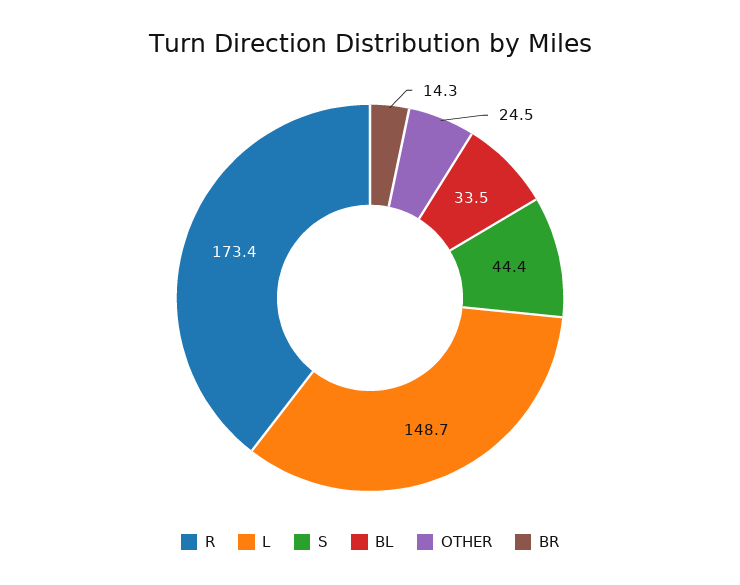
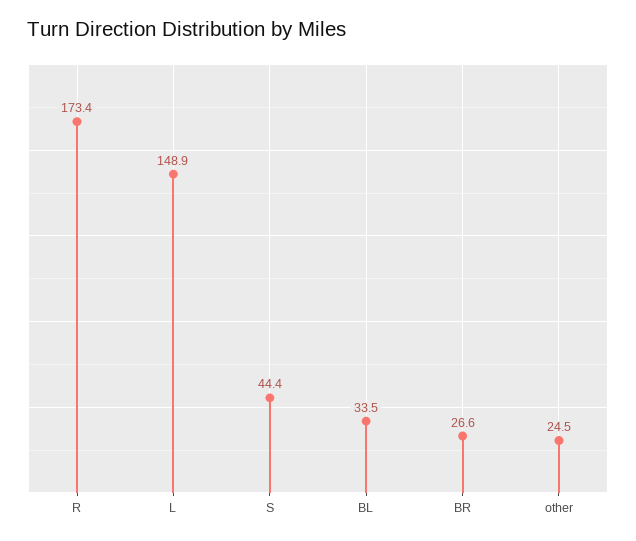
  {
    "R": 173.4,
-   "L": 148.7,
+   "L": 148.9,
    "S": 44.4,
    "BL": 33.5,
    "OTHER": 24.5,
-   "BR": 14.3
+   "BR": 26.6
  }

